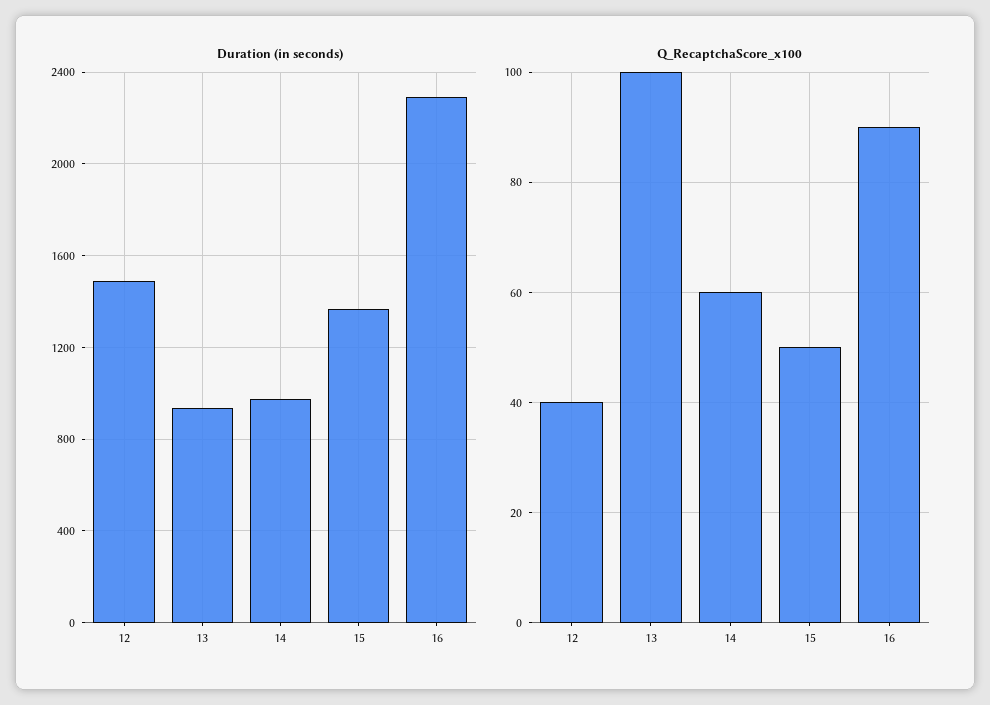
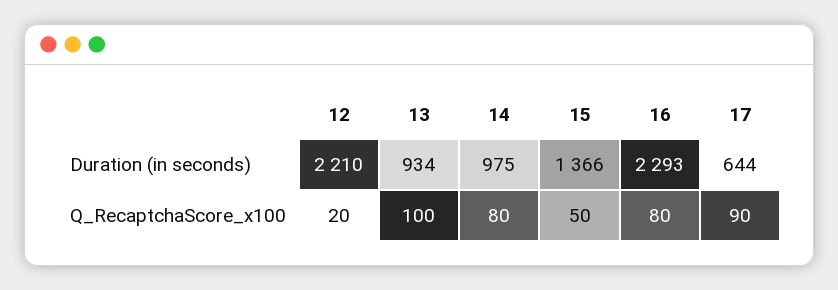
  {
    "Duration (in seconds)": {
-     "12": 1500,
+     "12": 2210,
      "13": 934,
      "14": 975,
      "15": 1366,
-     "16": 2293
+     "16": 2293,
+     "17": 644
    },
    "Q_RecaptchaScore_x100": {
-     "12": 40,
+     "12": 20,
      "13": 100,
-     "14": 60,
+     "14": 80,
      "15": 50,
-     "16": 90
+     "16": 80,
+     "17": 90
    }
  }

